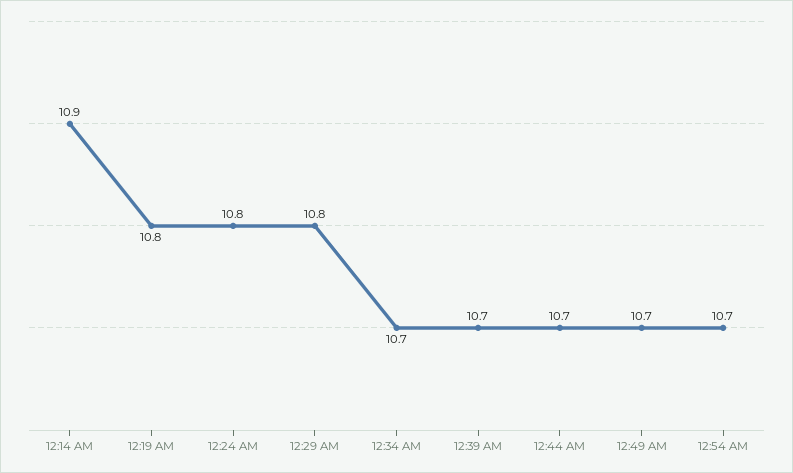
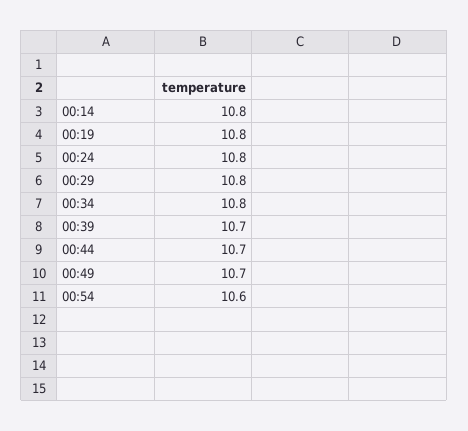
  {
-   "12:14 AM": 10.9,
+   "12:14 AM": 10.8,
    "12:19 AM": 10.8,
    "12:24 AM": 10.8,
    "12:29 AM": 10.8,
-   "12:34 AM": 10.7,
+   "12:34 AM": 10.8,
    "12:39 AM": 10.7,
    "12:44 AM": 10.7,
    "12:49 AM": 10.7,
-   "12:54 AM": 10.7
+   "12:54 AM": 10.6
  }

